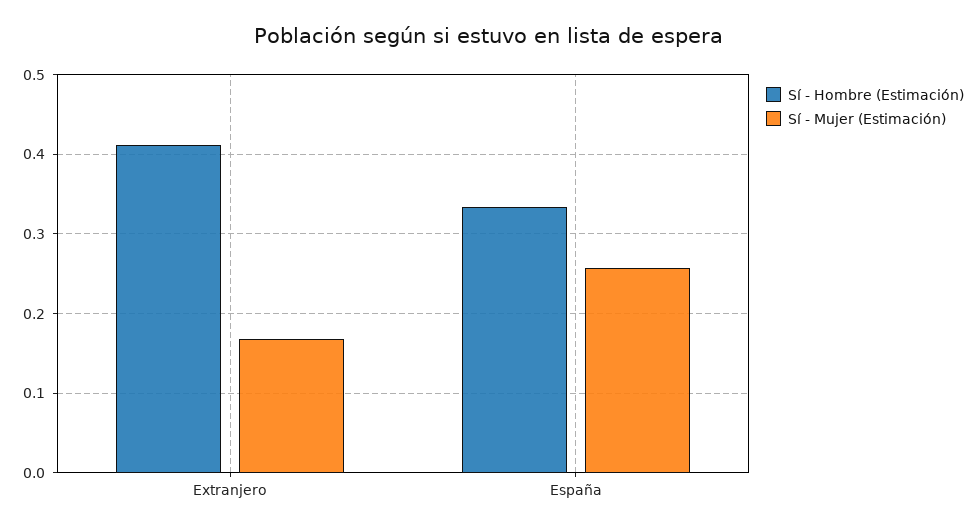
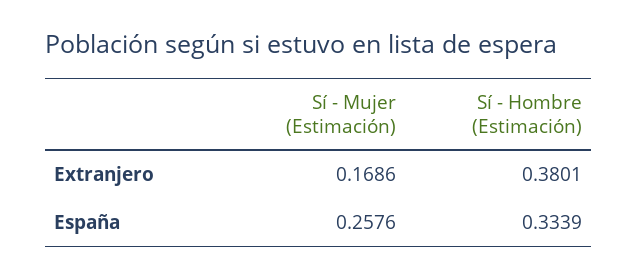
  {
    "Sí - Hombre (Estimación)": {
-     "Extranjero": 0.41,
+     "Extranjero": 0.3801,
      "España": 0.3339
    },
    "Sí - Mujer (Estimación)": {
      "Extranjero": 0.1686,
      "España": 0.2576
    }
  }

